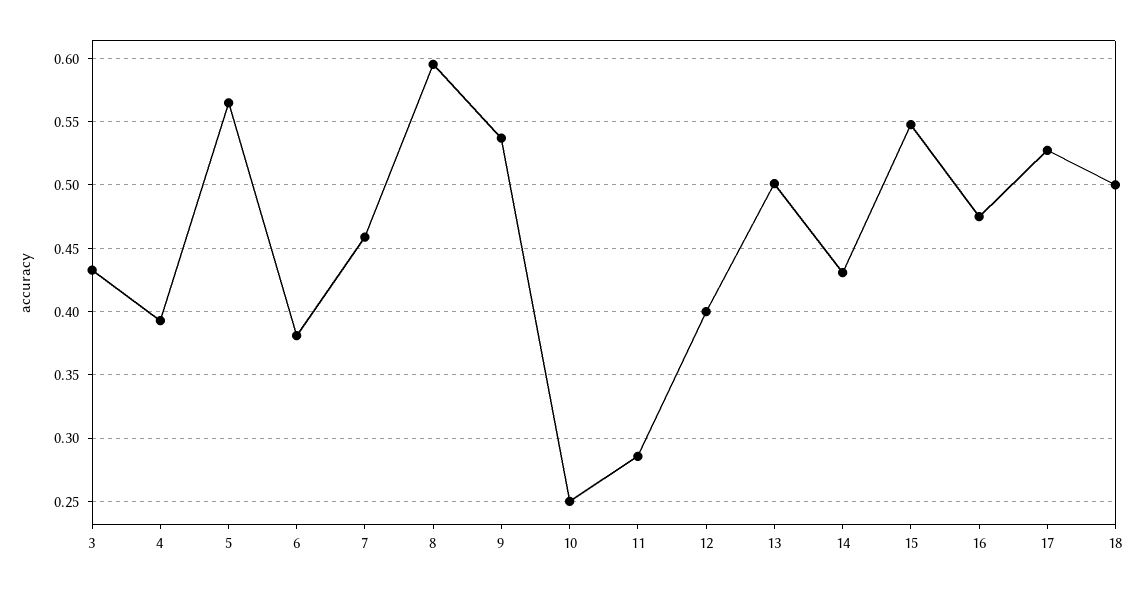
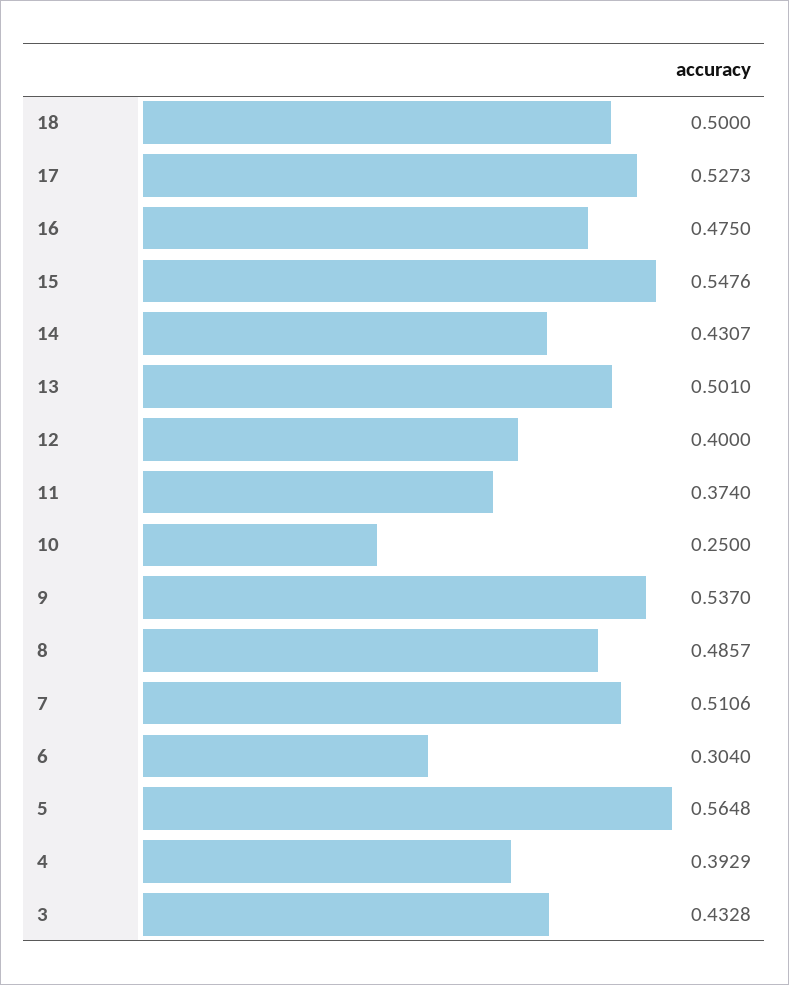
  {
    "3": 0.4328,
    "4": 0.3929,
    "5": 0.5648,
-   "6": 0.38,
+   "6": 0.304,
-   "7": 0.46,
+   "7": 0.5106,
-   "8": 0.595,
+   "8": 0.4857,
    "9": 0.537,
    "10": 0.25,
-   "11": 0.285,
+   "11": 0.374,
    "12": 0.4,
    "13": 0.501,
    "14": 0.4307,
    "15": 0.5476,
    "16": 0.475,
    "17": 0.5273,
    "18": 0.5
  }

